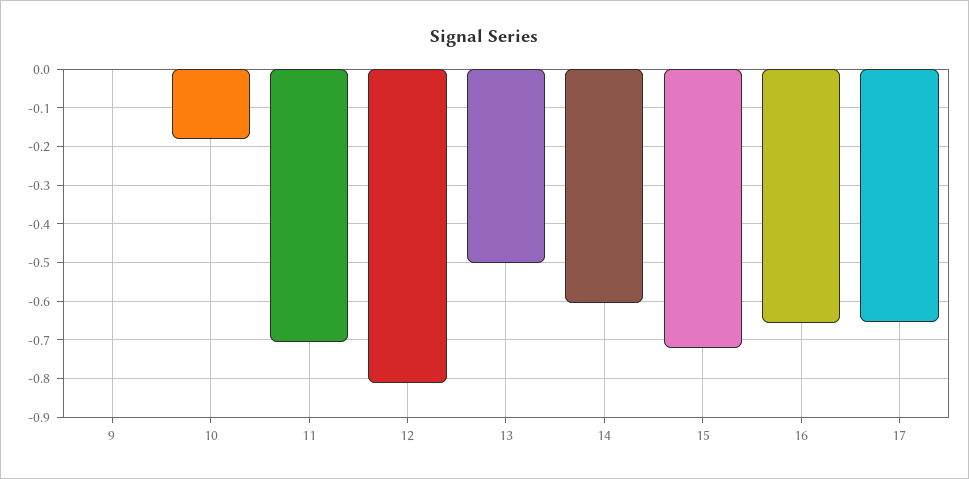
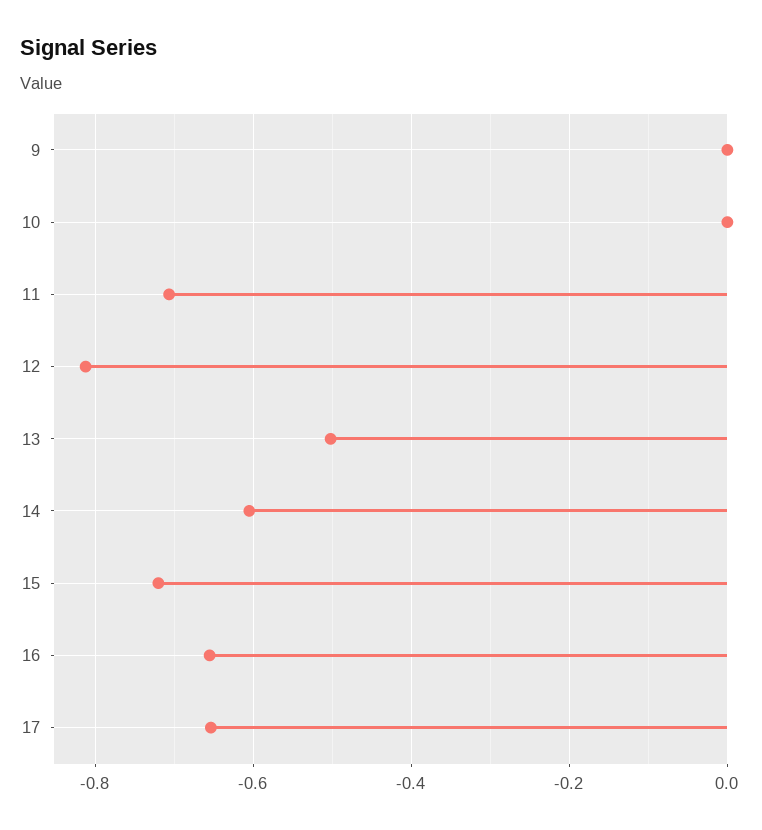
  {
    "9": 0,
-   "10": -0.18,
+   "10": 0,
    "11": -0.7,
    "12": -0.82,
    "13": -0.5,
    "14": -0.6,
    "15": -0.72,
    "16": -0.66,
    "17": -0.66
  }

